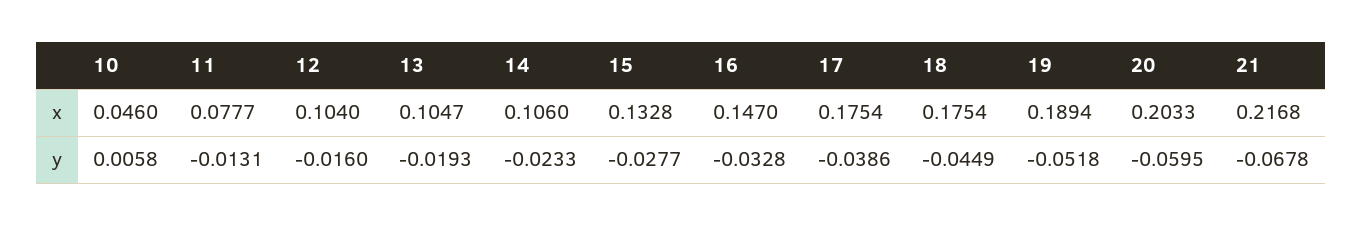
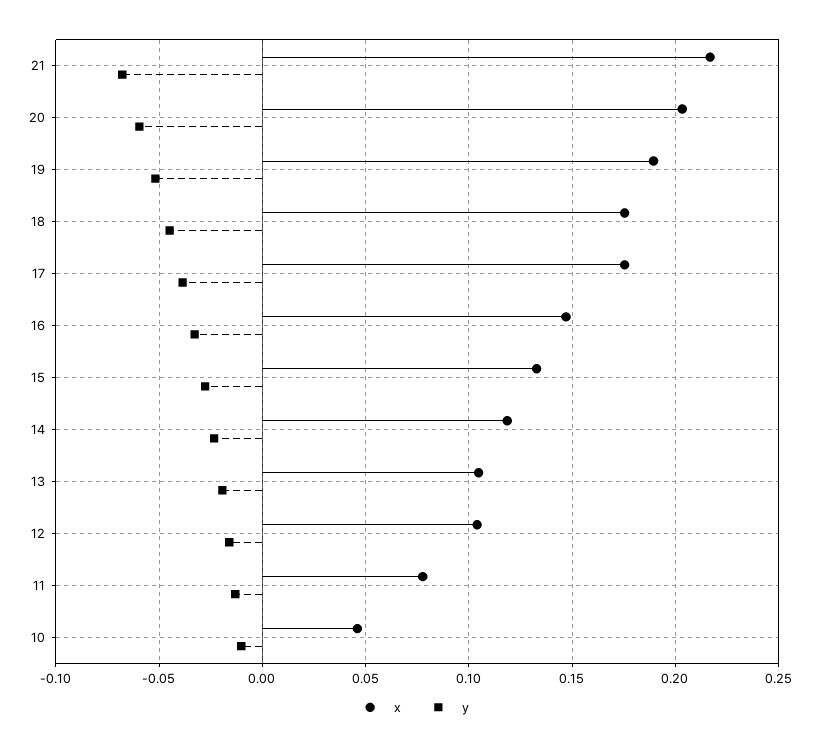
  {
    "x": {
      "10": 0.046,
      "11": 0.0777,
      "12": 0.104,
      "13": 0.1047,
-     "14": 0.106,
+     "14": 0.12,
      "15": 0.1328,
      "16": 0.147,
      "17": 0.1754,
      "18": 0.1754,
      "19": 0.1894,
      "20": 0.2033,
      "21": 0.2168
    },
    "y": {
-     "10": 0.0058,
+     "10": -0.01,
      "11": -0.0131,
      "12": -0.016,
      "13": -0.0193,
      "14": -0.0233,
      "15": -0.0277,
      "16": -0.0328,
      "17": -0.0386,
      "18": -0.0449,
      "19": -0.0518,
      "20": -0.0595,
      "21": -0.0678
    }
  }

